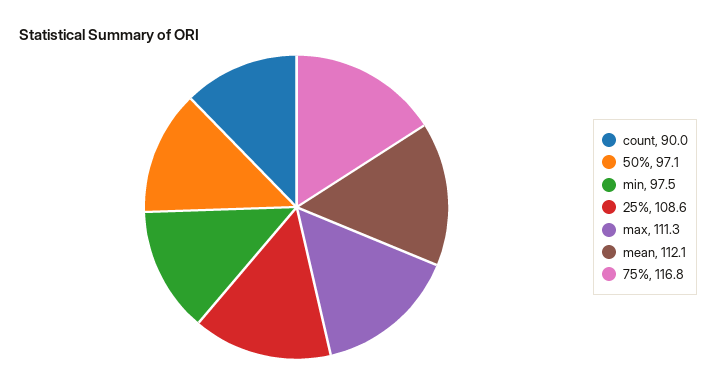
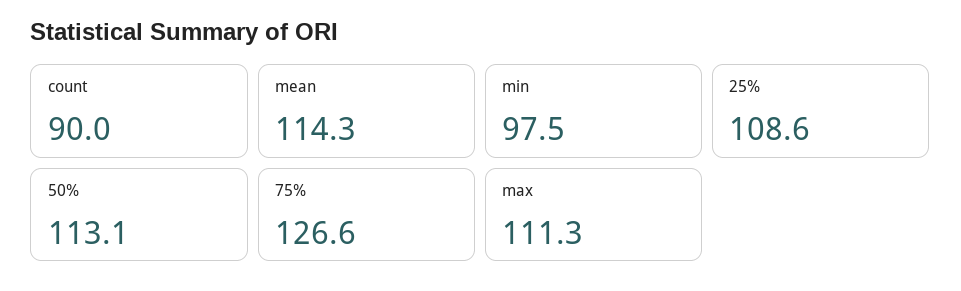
  {
    "count": 90,
-   "50%": 97.1,
+   "50%": 113.1,
    "min": 97.5,
    "25%": 108.6,
    "max": 111.3,
-   "mean": 112.1,
+   "mean": 114.3,
-   "75%": 116.8
+   "75%": 126.6
  }

